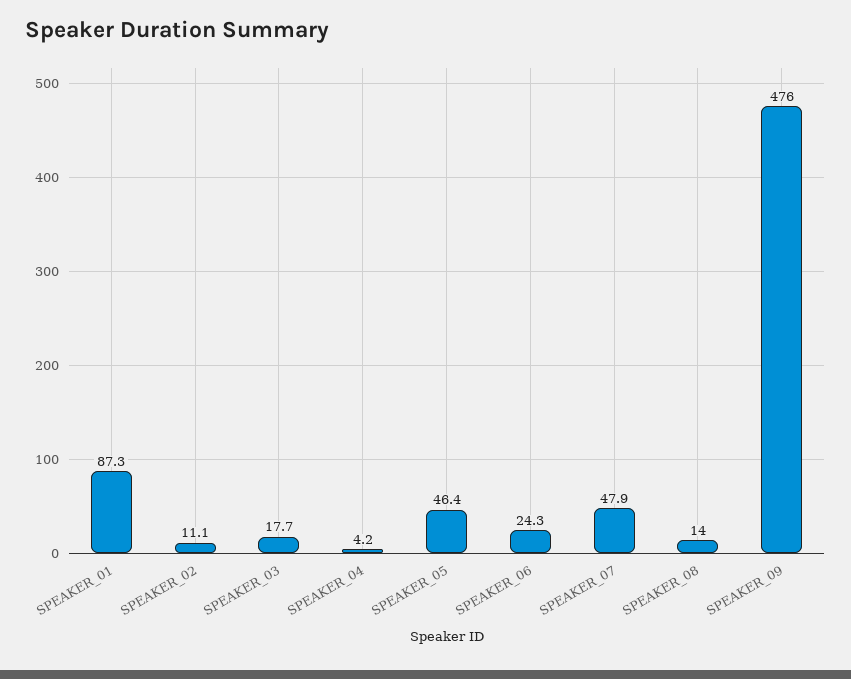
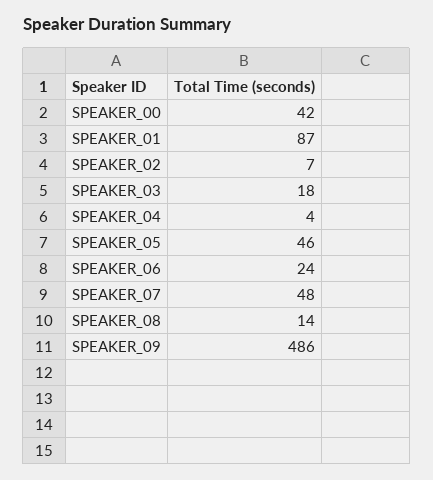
  {
    "SPEAKER_01": 87.3,
-   "SPEAKER_02": 11.1,
+   "SPEAKER_02": 7,
    "SPEAKER_03": 17.7,
    "SPEAKER_04": 4.2,
    "SPEAKER_05": 46.4,
    "SPEAKER_06": 24.3,
    "SPEAKER_07": 47.9,
    "SPEAKER_08": 14,
-   "SPEAKER_09": 476
+   "SPEAKER_09": 486,
+   "SPEAKER_00": 42
  }

